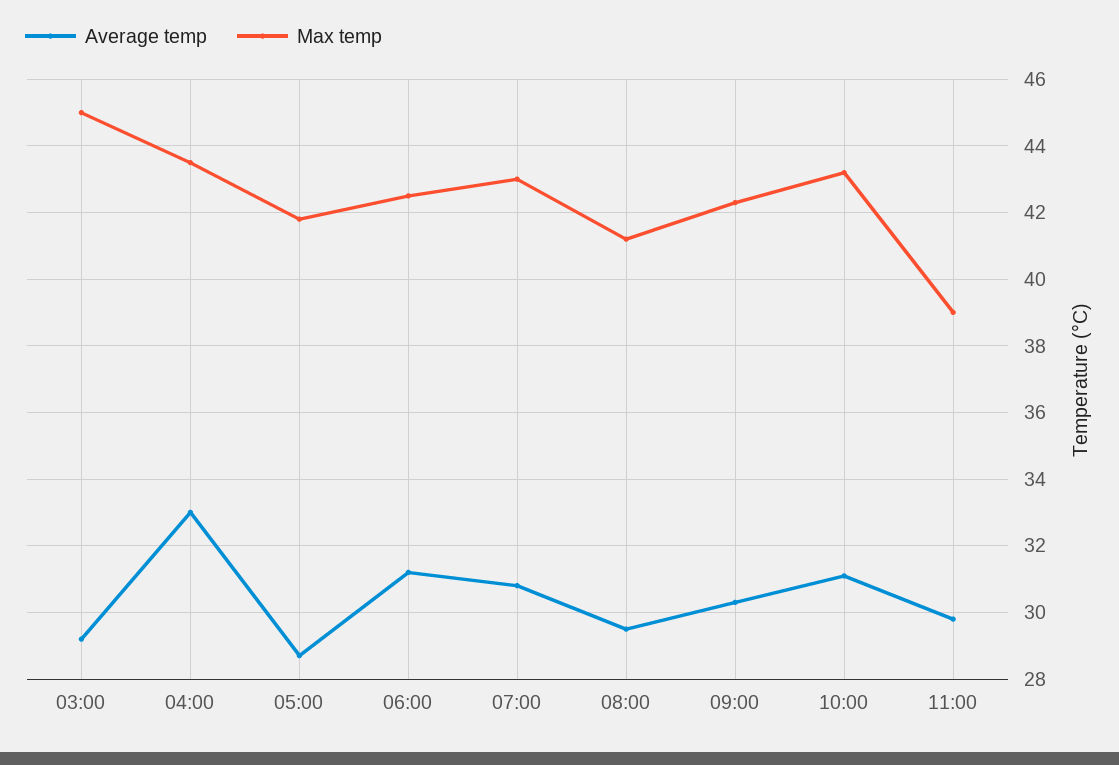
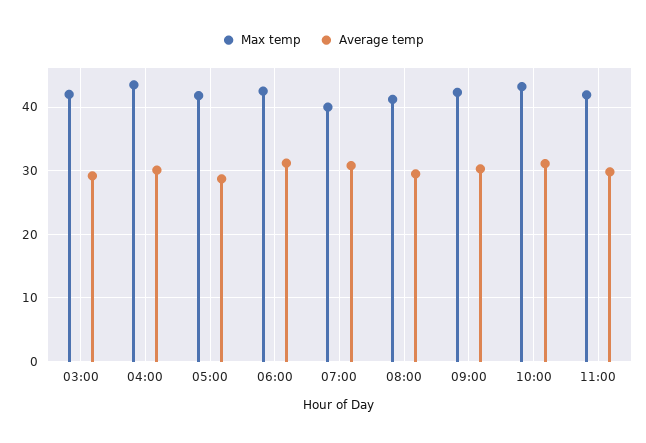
  {
    "Average temp": {
      "03:00": 29,
-     "04:00": 33,
+     "04:00": 30,
      "05:00": 28.5,
      "06:00": 31,
      "07:00": 31,
      "08:00": 29.5,
      "09:00": 30.5,
      "10:00": 31,
      "11:00": 30
    },
    "Max temp": {
-     "03:00": 45,
+     "03:00": 42,
      "04:00": 43.5,
      "05:00": 42,
      "06:00": 42.5,
-     "07:00": 43,
+     "07:00": 40,
      "08:00": 41,
      "09:00": 42.5,
      "10:00": 43,
-     "11:00": 39
+     "11:00": 42
    }
  }

